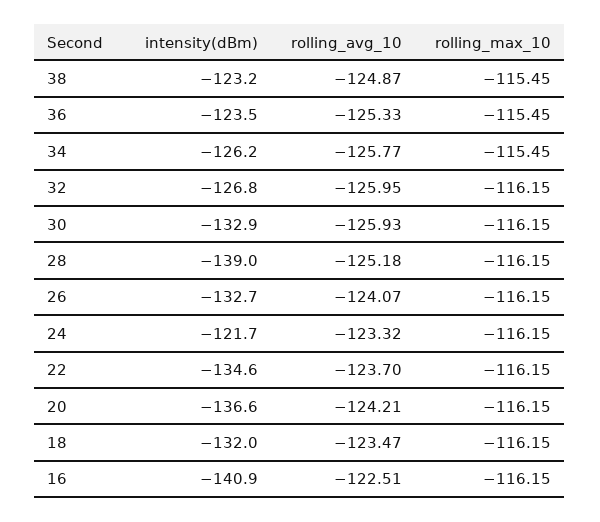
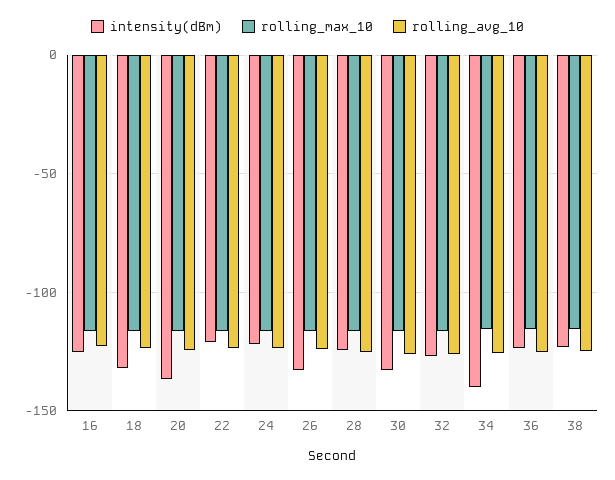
  {
    "intensity(dBm)": {
      "38": -123.2,
      "36": -123.5,
-     "34": -126.2,
+     "34": -140,
      "32": -126.8,
      "30": -132.9,
-     "28": -139,
+     "28": -125,
      "26": -132.7,
      "24": -121.7,
-     "22": -134.6,
+     "22": -120,
      "20": -136.6,
      "18": -132,
-     "16": -140.9
+     "16": -125
    },
    "rolling_avg_10": {
      "38": -124.87,
      "36": -125.33,
      "34": -125.77,
      "32": -125.95,
      "30": -125.93,
      "28": -125.18,
      "26": -124.07,
      "24": -123.32,
      "22": -123.7,
      "20": -124.21,
      "18": -123.47,
      "16": -122.51
    },
    "rolling_max_10": {
      "38": -115.45,
      "36": -115.45,
      "34": -115.45,
      "32": -116.15,
      "30": -116.15,
      "28": -116.15,
      "26": -116.15,
      "24": -116.15,
      "22": -116.15,
      "20": -116.15,
      "18": -116.15,
      "16": -116.15
    }
  }

